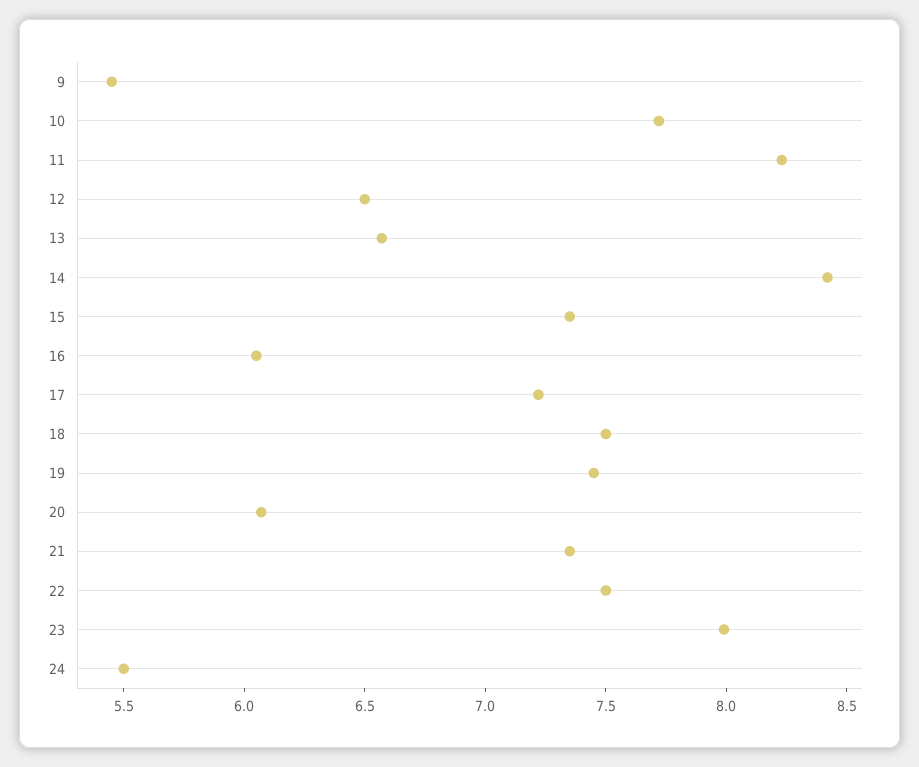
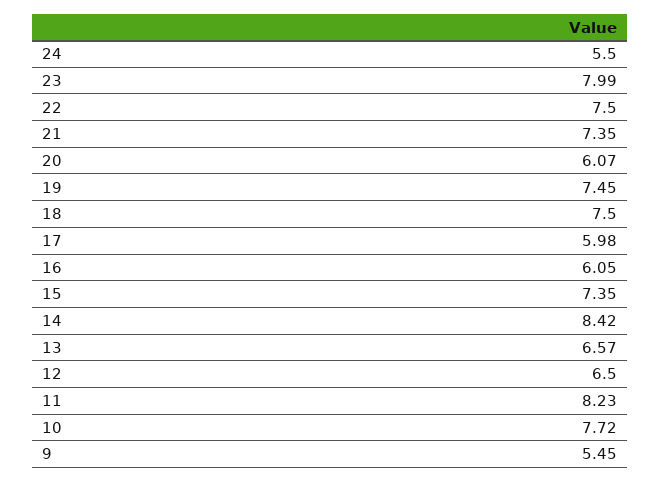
  {
    "9": 5.45,
    "10": 7.72,
    "11": 8.23,
    "12": 6.5,
    "13": 6.57,
    "14": 8.42,
    "15": 7.35,
    "16": 6.05,
-   "17": 7.2,
+   "17": 5.98,
    "18": 7.5,
    "19": 7.45,
    "20": 6.07,
    "21": 7.35,
    "22": 7.5,
    "23": 7.99,
    "24": 5.5
  }

